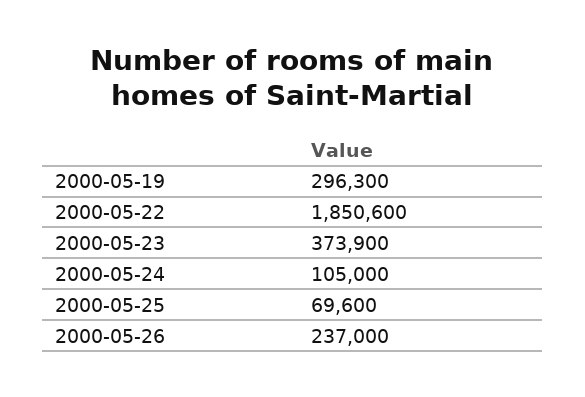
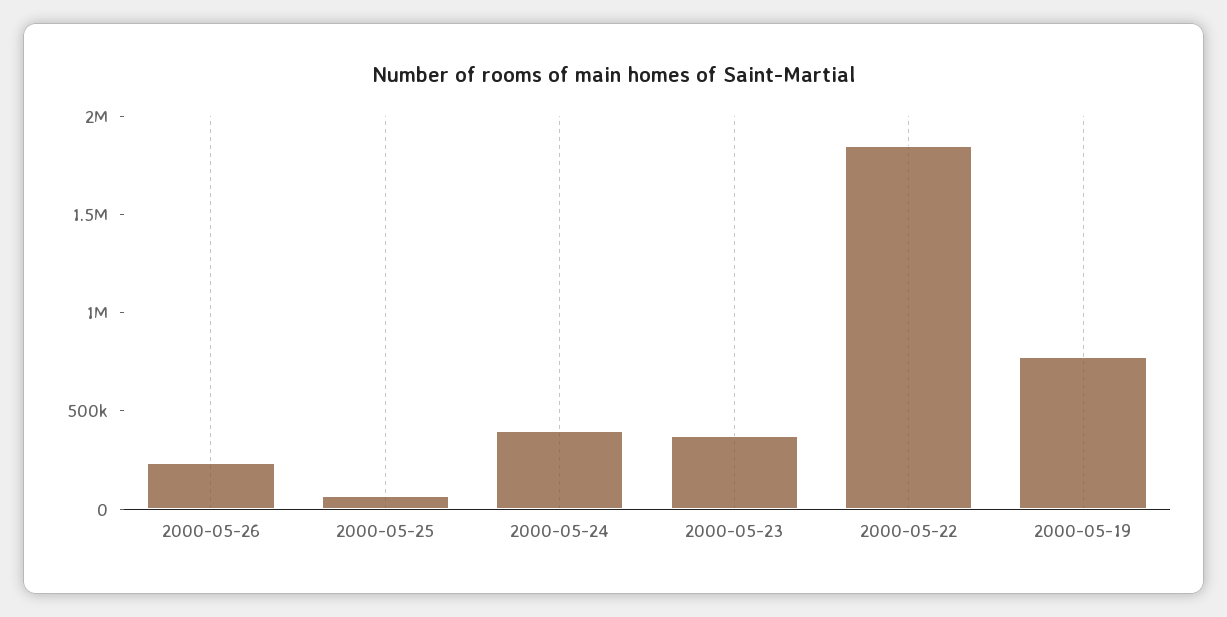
  {
-   "2000-05-19": 296300,
+   "2000-05-19": 800000,
    "2000-05-22": 1850600,
    "2000-05-23": 373900,
-   "2000-05-24": 105000,
+   "2000-05-24": 400000,
    "2000-05-25": 69600,
    "2000-05-26": 237000
  }

